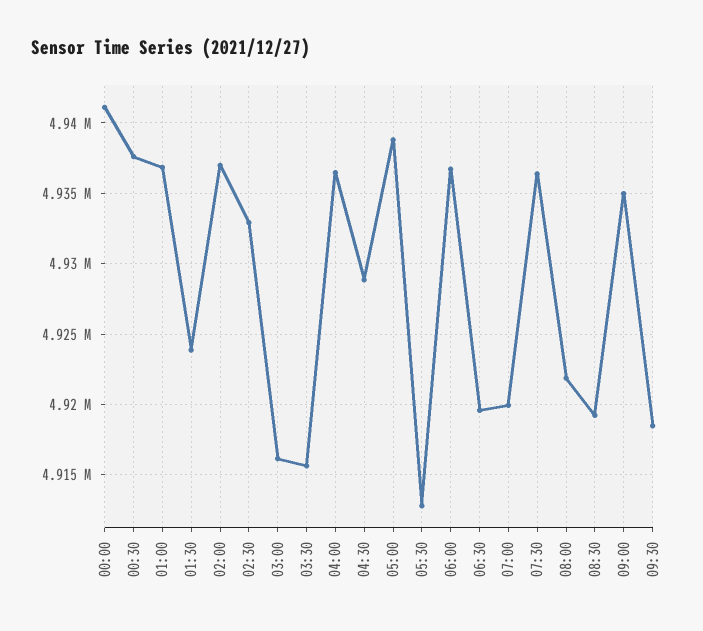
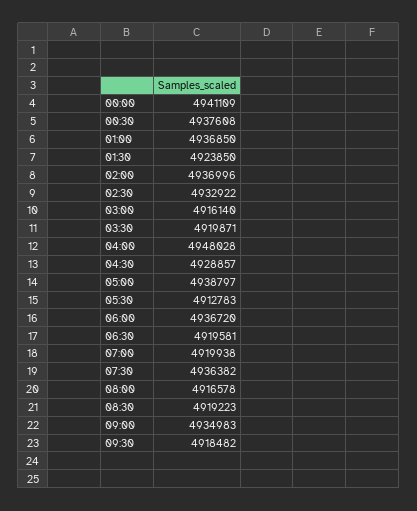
  {
    "00:00": 4941109,
    "00:30": 4937608,
    "01:00": 4936850,
    "01:30": 4923850,
    "02:00": 4936996,
    "02:30": 4932922,
    "03:00": 4916140,
-   "03:30": 4915500,
+   "03:30": 4919871,
-   "04:00": 4936500,
+   "04:00": 4948028,
    "04:30": 4928857,
    "05:00": 4938797,
    "05:30": 4912783,
    "06:00": 4936720,
    "06:30": 4919581,
    "07:00": 4919938,
    "07:30": 4936382,
-   "08:00": 4922000,
+   "08:00": 4916578,
    "08:30": 4919223,
    "09:00": 4934983,
    "09:30": 4918482
  }

